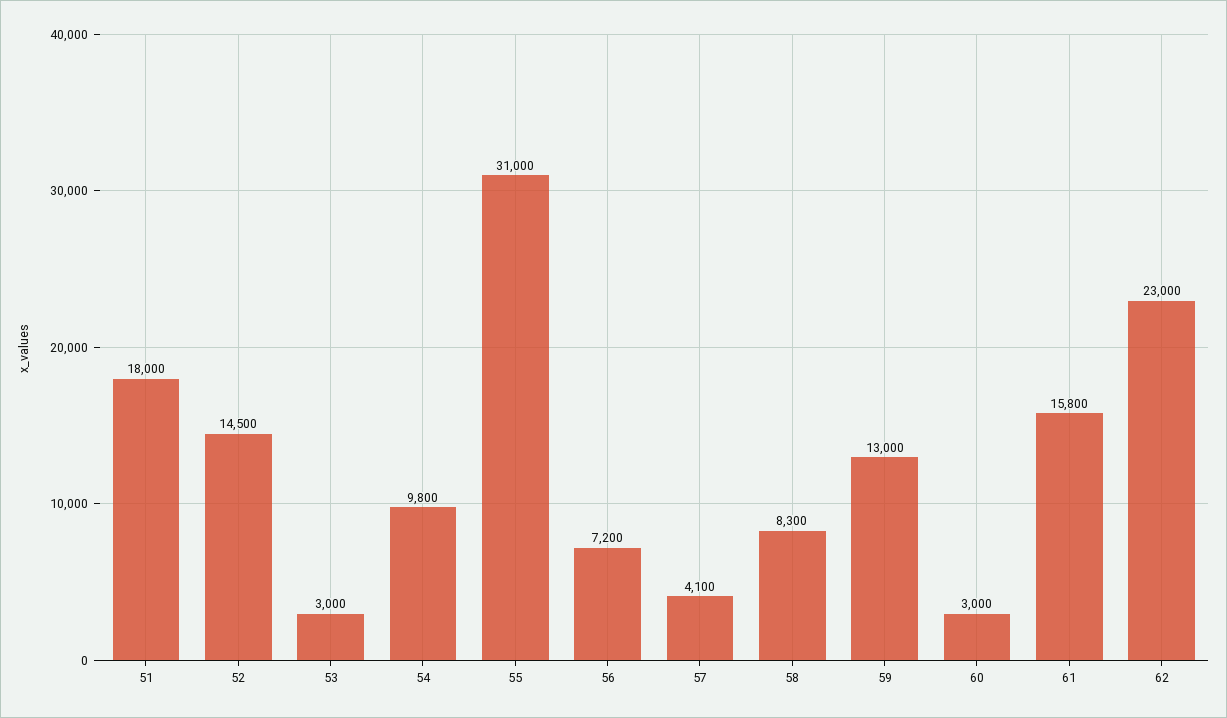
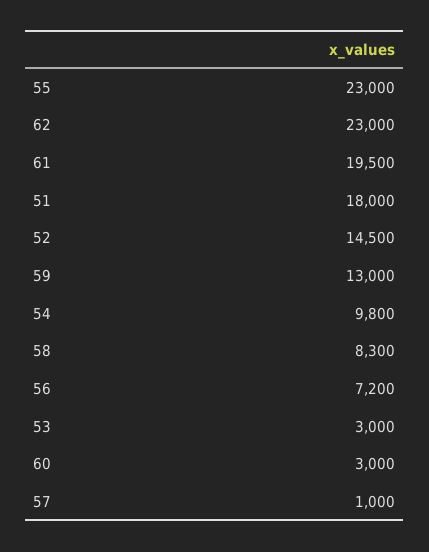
  {
    "51": 18000,
    "52": 14500,
    "53": 3000,
    "54": 9800,
-   "55": 31000,
+   "55": 23000,
    "56": 7200,
-   "57": 4100,
+   "57": 1000,
    "58": 8300,
    "59": 13000,
    "60": 3000,
-   "61": 15800,
+   "61": 19500,
    "62": 23000
  }

